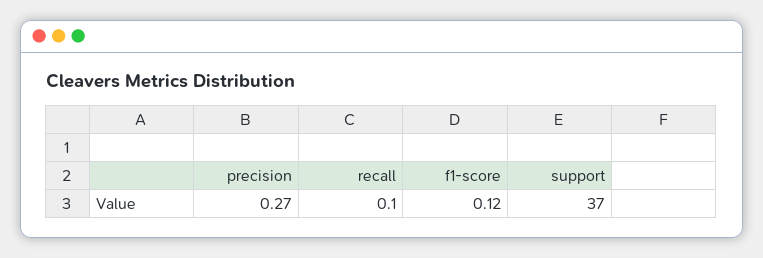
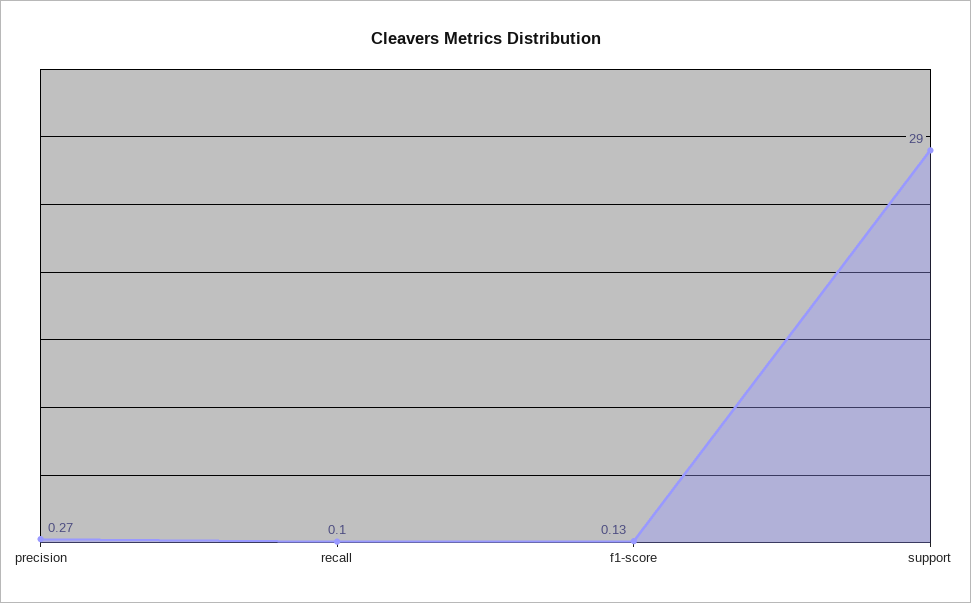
  {
    "precision": 0.27,
    "recall": 0.1,
-   "f1-score": 0.12,
+   "f1-score": 0.13,
-   "support": 37
+   "support": 29
  }

